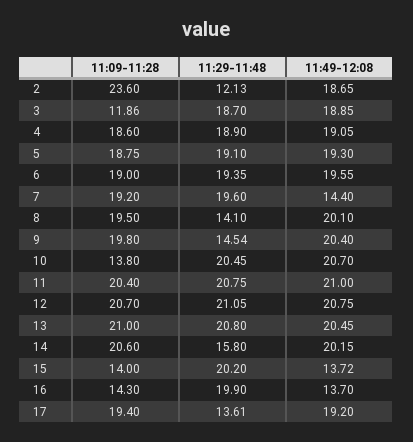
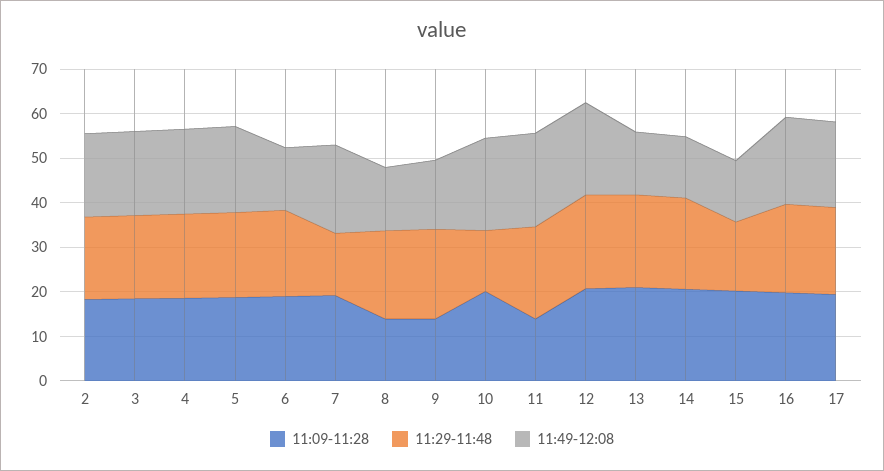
  {
    "11:09-11:28": {
-     "2": 23.6,
+     "2": 18,
-     "3": 11.86,
+     "3": 18,
      "4": 18.6,
      "5": 18.75,
      "6": 19,
      "7": 19.2,
-     "8": 19.5,
+     "8": 14,
-     "9": 19.8,
+     "9": 14,
-     "10": 13.8,
+     "10": 20,
-     "11": 20.4,
+     "11": 14,
      "12": 20.7,
      "13": 21,
      "14": 20.6,
-     "15": 14,
+     "15": 20,
-     "16": 14.3,
+     "16": 20,
      "17": 19.4
    },
    "11:29-11:48": {
-     "2": 12.13,
+     "2": 18,
      "3": 18.7,
      "4": 18.9,
      "5": 19.1,
      "6": 19.35,
-     "7": 19.6,
+     "7": 14,
-     "8": 14.1,
+     "8": 20,
-     "9": 14.54,
+     "9": 20,
-     "10": 20.45,
+     "10": 14,
      "11": 20.75,
      "12": 21.05,
      "13": 20.8,
-     "14": 15.8,
+     "14": 20,
-     "15": 20.2,
+     "15": 16,
      "16": 19.9,
-     "17": 13.61
+     "17": 20
    },
    "11:49-12:08": {
      "2": 18.65,
      "3": 18.85,
      "4": 19.05,
      "5": 19.3,
-     "6": 19.55,
+     "6": 14,
-     "7": 14.4,
+     "7": 20,
-     "8": 20.1,
+     "8": 14,
-     "9": 20.4,
+     "9": 16,
      "10": 20.7,
      "11": 21,
      "12": 20.75,
-     "13": 20.45,
+     "13": 14,
-     "14": 20.15,
+     "14": 14,
      "15": 13.72,
-     "16": 13.7,
+     "16": 20,
      "17": 19.2
    }
  }

